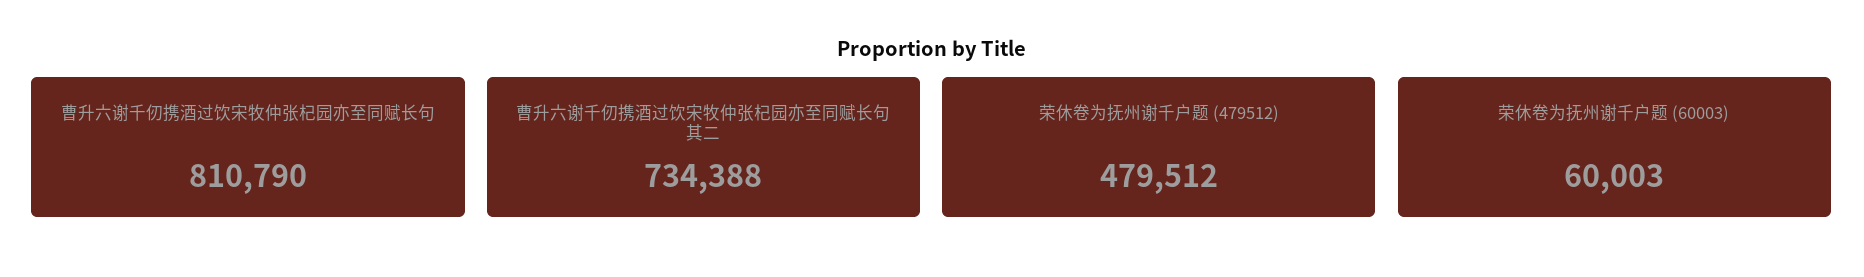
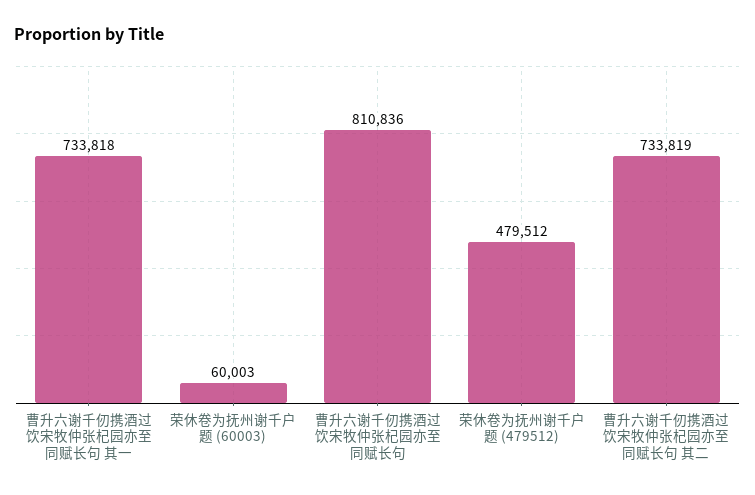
  {
-   "曹升六谢千仞携酒过饮宋牧仲张杞园亦至同赋长句": 810790,
+   "曹升六谢千仞携酒过饮宋牧仲张杞园亦至同赋长句": 810836,
-   "曹升六谢千仞携酒过饮宋牧仲张杞园亦至同赋长句 其二": 734388,
+   "曹升六谢千仞携酒过饮宋牧仲张杞园亦至同赋长句 其二": 733819,
    "荣休卷为抚州谢千户题 (479512)": 479512,
-   "荣休卷为抚州谢千户题 (60003)": 60003
+   "荣休卷为抚州谢千户题 (60003)": 60003,
+   "曹升六谢千仞携酒过饮宋牧仲张杞园亦至同赋长句 其一": 733818
  }

